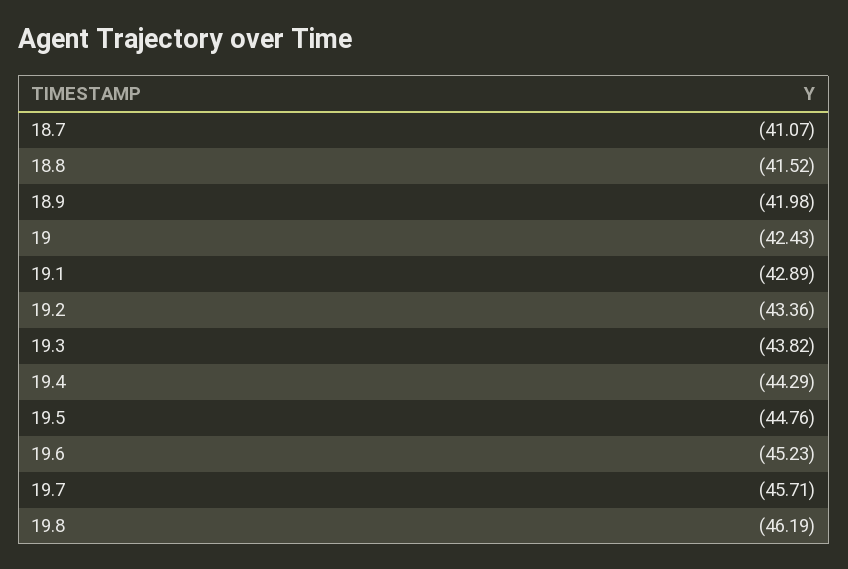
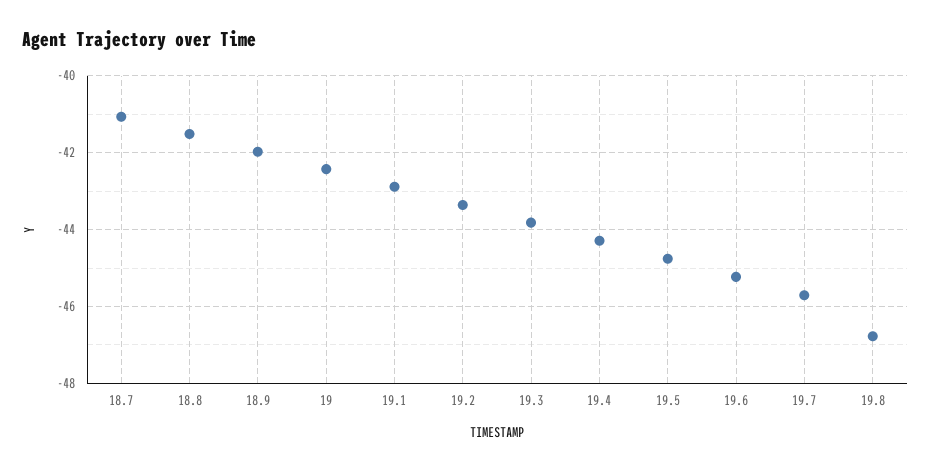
  {
    "18.7": -41.07,
    "18.8": -41.52,
    "18.9": -41.98,
    "19": -42.43,
    "19.1": -42.89,
    "19.2": -43.36,
    "19.3": -43.82,
    "19.4": -44.29,
    "19.5": -44.76,
    "19.6": -45.23,
    "19.7": -45.71,
-   "19.8": -46.19
+   "19.8": -46.8
  }

